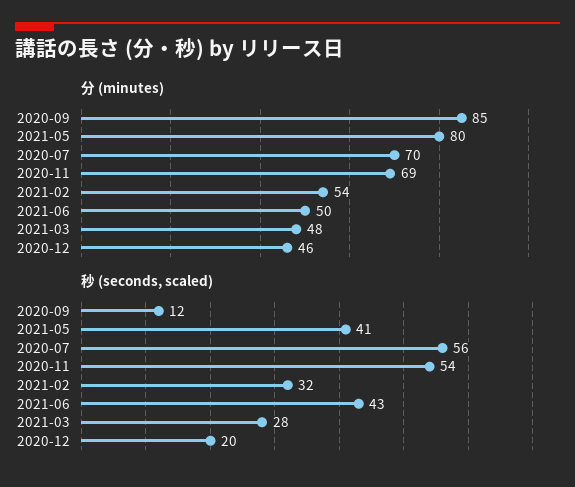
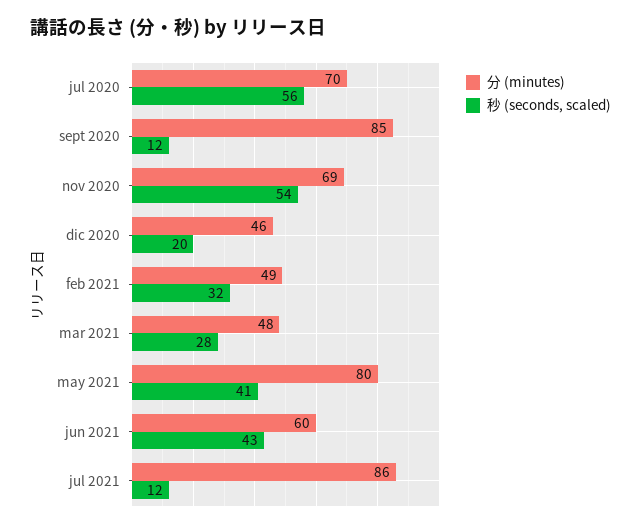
  {
    "分 (minutes)": {
      "2020-09": 85,
      "2021-05": 80,
      "2020-07": 70,
      "2020-11": 69,
-     "2021-02": 54,
+     "2021-02": 49,
-     "2021-06": 50,
+     "2021-06": 60,
      "2021-03": 48,
-     "2020-12": 46
+     "2020-12": 46,
+     "jul 2021": 86
    },
    "秒 (seconds, scaled)": {
      "2020-09": 12,
      "2021-05": 41,
      "2020-07": 56,
      "2020-11": 54,
      "2021-02": 32,
      "2021-06": 43,
      "2021-03": 28,
-     "2020-12": 20
+     "2020-12": 20,
+     "jul 2021": 12
    }
  }

